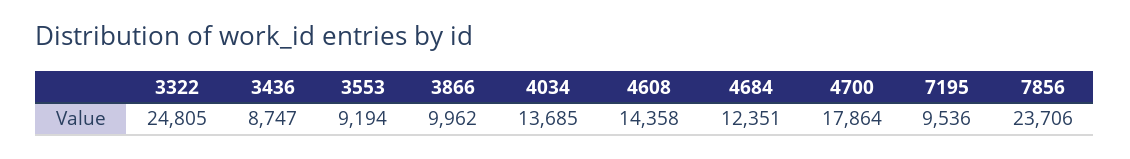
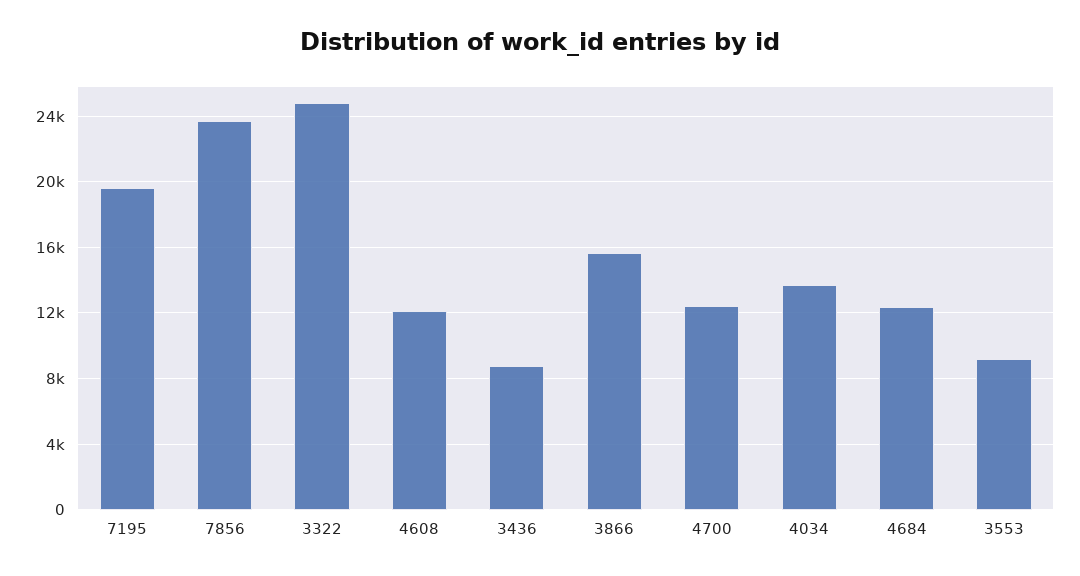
  {
    "3322": 24805,
    "3436": 8747,
    "3553": 9194,
-   "3866": 9962,
+   "3866": 15500,
    "4034": 13685,
-   "4608": 14358,
+   "4608": 12000,
    "4684": 12351,
-   "4700": 17864,
+   "4700": 12500,
-   "7195": 9536,
+   "7195": 19500,
    "7856": 23706
  }

